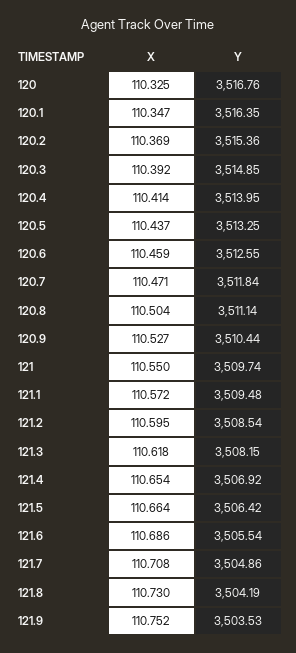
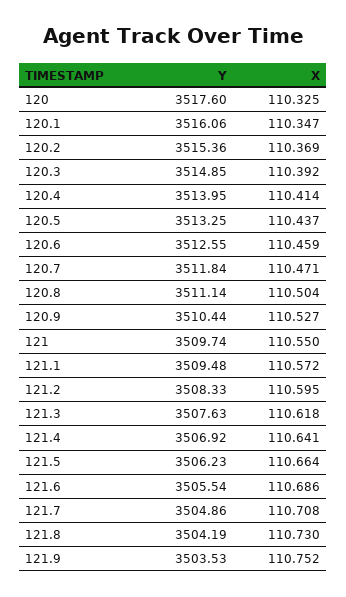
  {
    "X": {
      "120": 110.325,
      "120.1": 110.347,
      "120.2": 110.369,
      "120.3": 110.392,
      "120.4": 110.414,
      "120.5": 110.437,
      "120.6": 110.459,
      "120.7": 110.471,
      "120.8": 110.504,
      "120.9": 110.527,
      "121": 110.55,
      "121.1": 110.572,
      "121.2": 110.595,
      "121.3": 110.618,
-     "121.4": 110.654,
+     "121.4": 110.641,
      "121.5": 110.664,
      "121.6": 110.686,
      "121.7": 110.708,
      "121.8": 110.73,
      "121.9": 110.752
    },
    "Y": {
-     "120": 3516.76,
+     "120": 3517.6,
-     "120.1": 3516.35,
+     "120.1": 3516.06,
      "120.2": 3515.36,
      "120.3": 3514.85,
      "120.4": 3513.95,
      "120.5": 3513.25,
      "120.6": 3512.55,
      "120.7": 3511.84,
      "120.8": 3511.14,
      "120.9": 3510.44,
      "121": 3509.74,
      "121.1": 3509.48,
-     "121.2": 3508.54,
+     "121.2": 3508.33,
-     "121.3": 3508.15,
+     "121.3": 3507.63,
      "121.4": 3506.92,
-     "121.5": 3506.42,
+     "121.5": 3506.23,
      "121.6": 3505.54,
      "121.7": 3504.86,
      "121.8": 3504.19,
      "121.9": 3503.53
    }
  }

